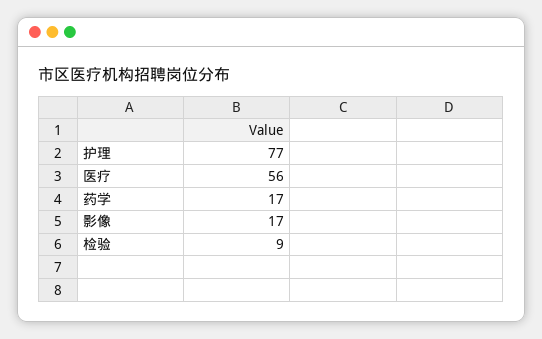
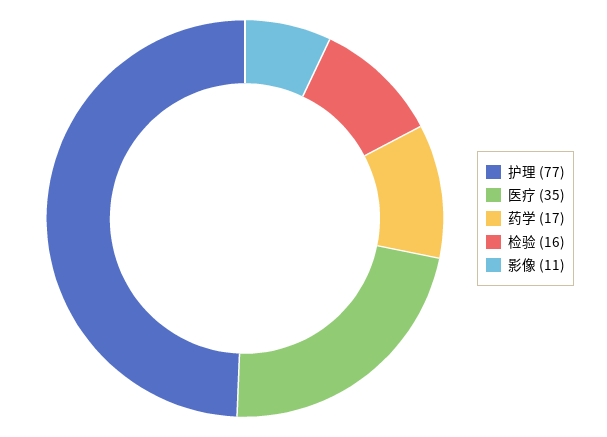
  {
    "护理": 77,
-   "医疗": 56,
+   "医疗": 35,
    "药学": 17,
-   "影像": 17,
+   "影像": 11,
-   "检验": 9
+   "检验": 16
  }

